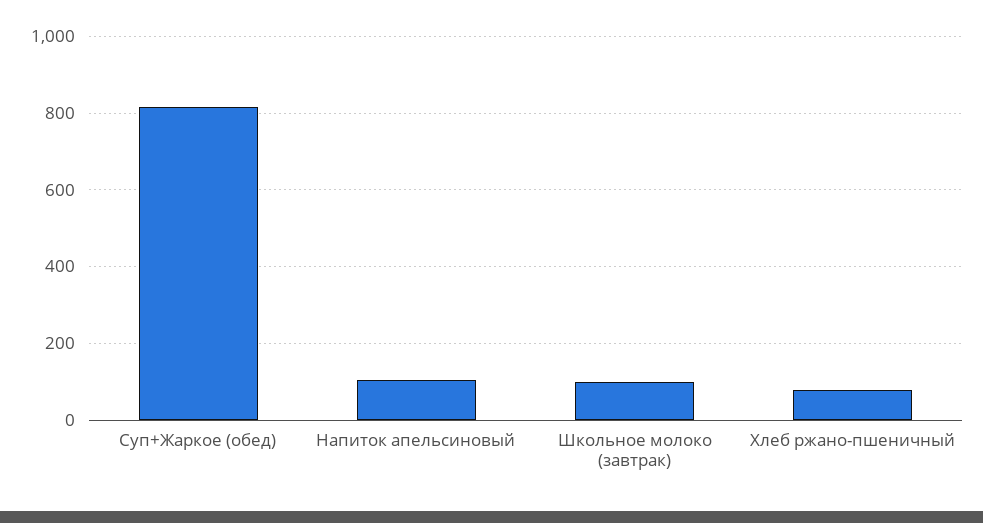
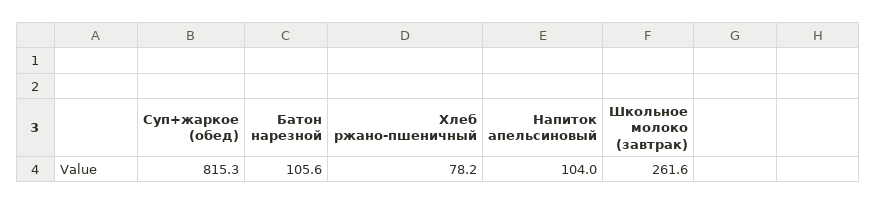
  {
    "Суп+Жаркое (обед)": 815.3,
    "Напиток апельсиновый": 104,
-   "Школьное молоко (завтрак)": 100,
+   "Школьное молоко (завтрак)": 261.6,
-   "Хлеб ржано-пшеничный": 78.2
+   "Хлеб ржано-пшеничный": 78.2,
+   "Батон нарезной": 105.6
  }

